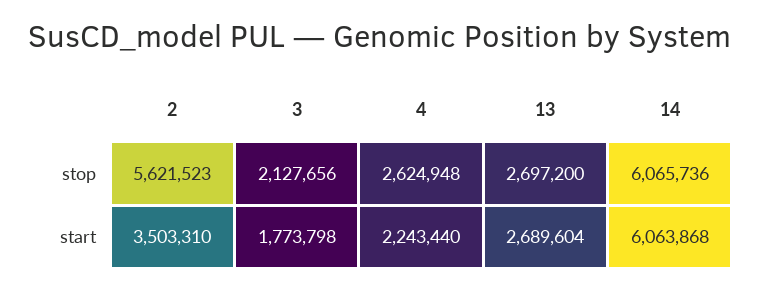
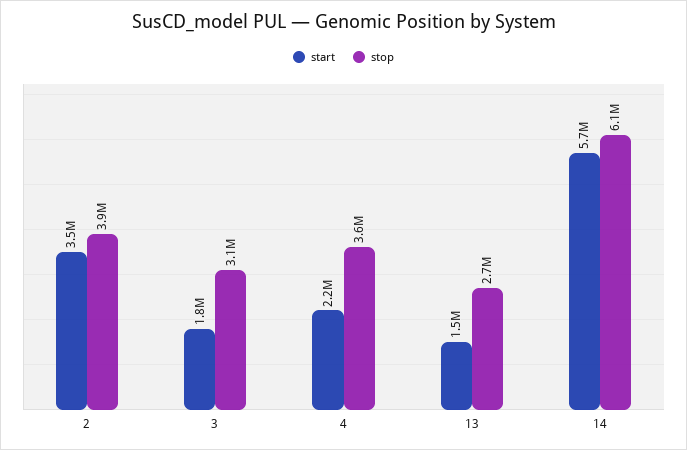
  {
    "stop": {
-     "2": 5621523,
+     "2": 3900000,
-     "3": 2127656,
+     "3": 3100000,
-     "4": 2624948,
+     "4": 3600000,
      "13": 2697200,
      "14": 6065736
    },
    "start": {
      "2": 3503310,
      "3": 1773798,
      "4": 2243440,
-     "13": 2689604,
+     "13": 1500000,
-     "14": 6063868
+     "14": 5700000
    }
  }

